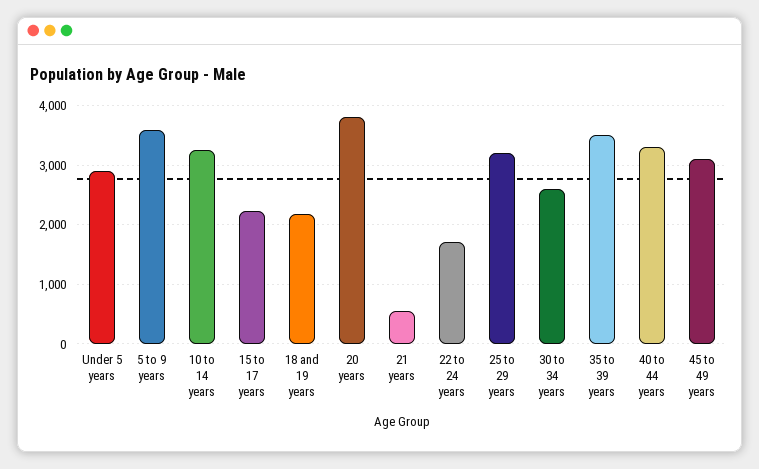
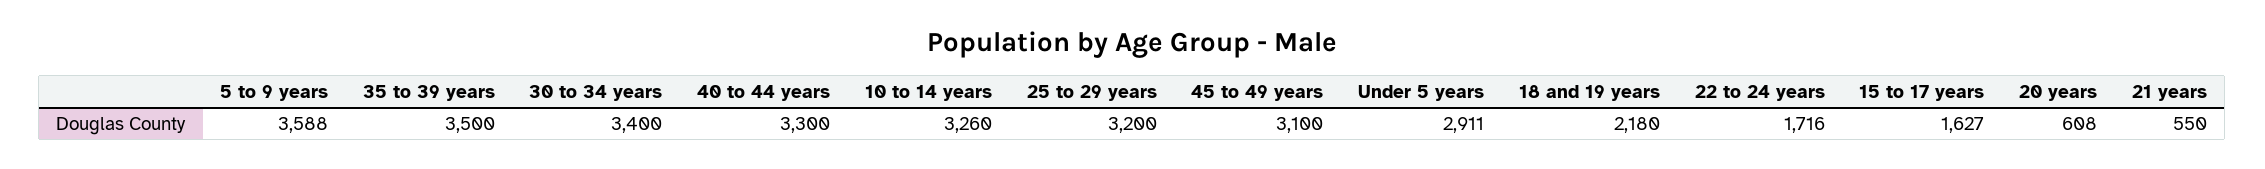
  {
    "Under 5 years": 2911,
    "5 to 9 years": 3588,
    "10 to 14 years": 3260,
-   "15 to 17 years": 2200,
+   "15 to 17 years": 1627,
    "18 and 19 years": 2180,
-   "20 years": 3800,
+   "20 years": 608,
    "21 years": 550,
    "22 to 24 years": 1716,
    "25 to 29 years": 3200,
-   "30 to 34 years": 2600,
+   "30 to 34 years": 3400,
    "35 to 39 years": 3500,
    "40 to 44 years": 3300,
    "45 to 49 years": 3100
  }

